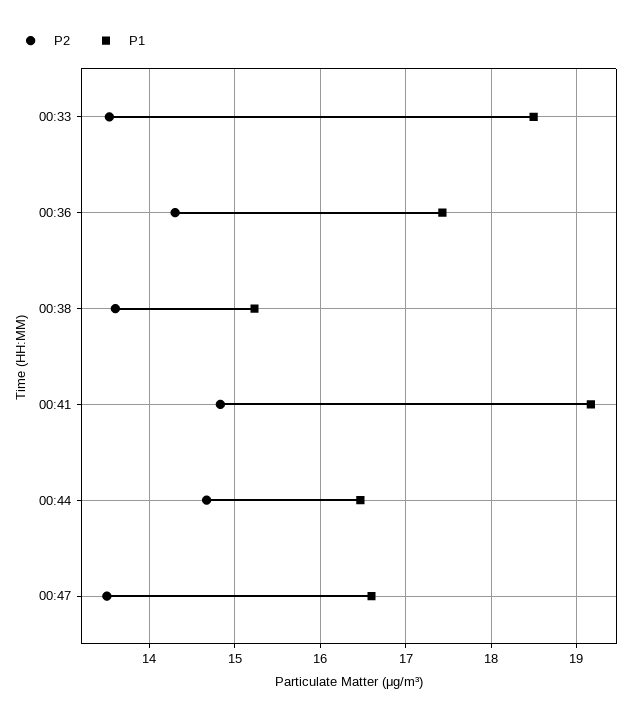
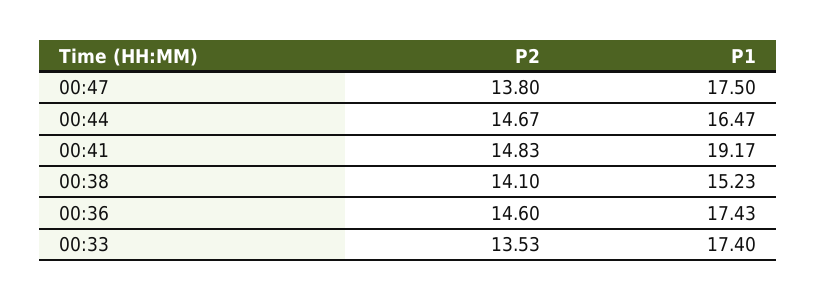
  {
    "P2": {
      "00:33": 13.53,
-     "00:36": 14.3,
+     "00:36": 14.6,
-     "00:38": 13.6,
+     "00:38": 14.1,
      "00:41": 14.83,
      "00:44": 14.67,
-     "00:47": 13.5
+     "00:47": 13.8
    },
    "P1": {
-     "00:33": 18.5,
+     "00:33": 17.4,
      "00:36": 17.43,
      "00:38": 15.23,
      "00:41": 19.17,
      "00:44": 16.47,
-     "00:47": 16.6
+     "00:47": 17.5
    }
  }

